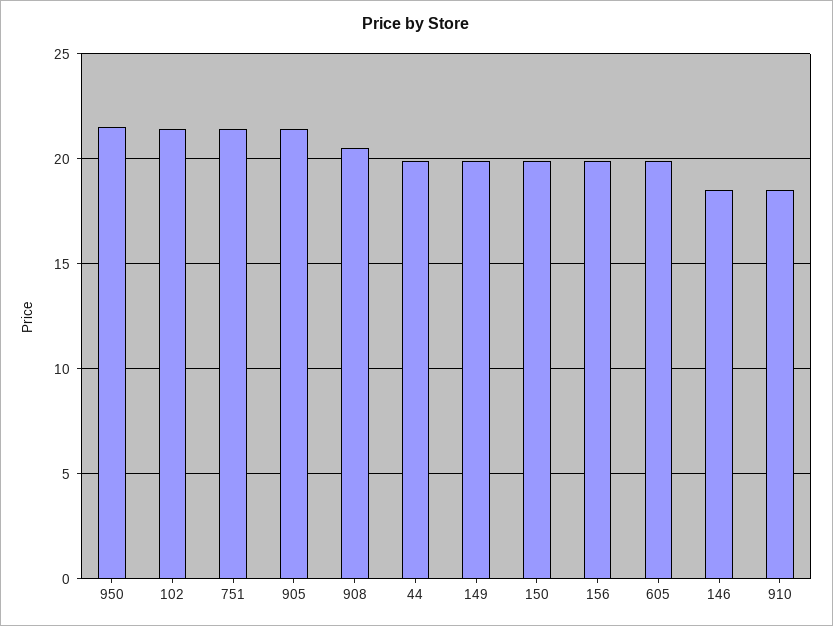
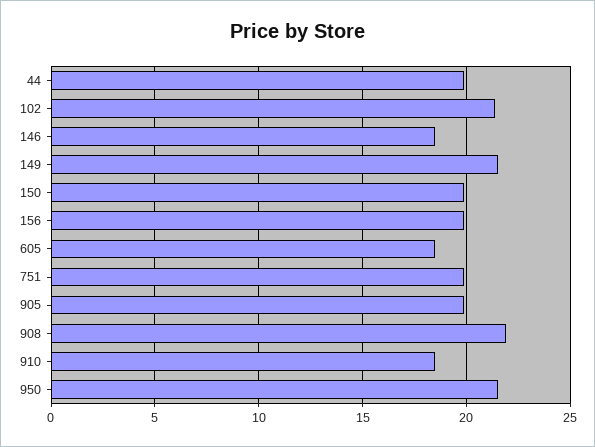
  {
    "950": 21.5,
    "102": 21.5,
-   "751": 21.5,
+   "751": 20,
-   "905": 21.5,
+   "905": 20,
-   "908": 20.5,
+   "908": 22,
    "44": 20,
-   "149": 20,
+   "149": 21.5,
    "150": 20,
    "156": 20,
-   "605": 20,
+   "605": 18.5,
    "146": 18.5,
    "910": 18.5
  }

